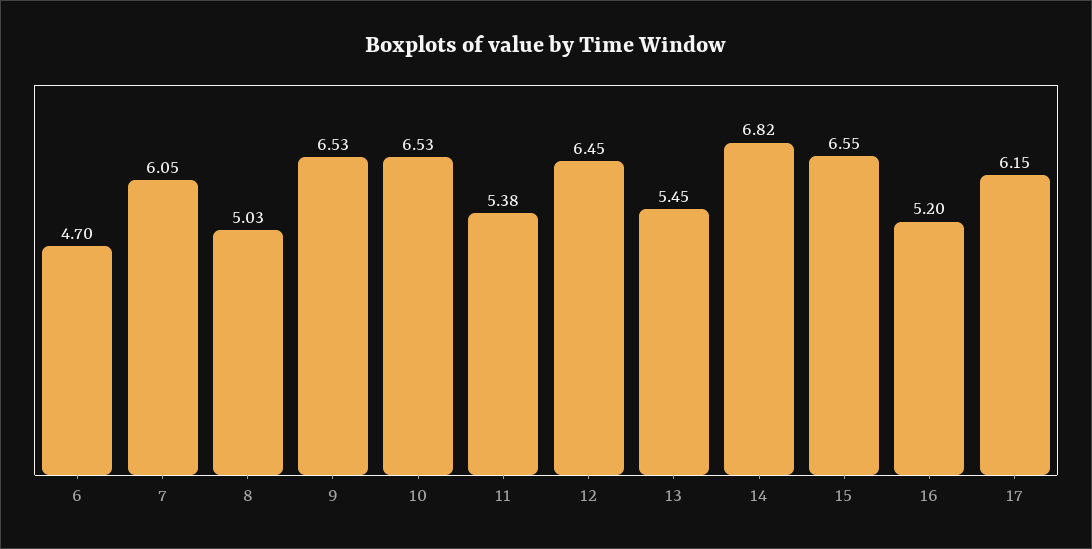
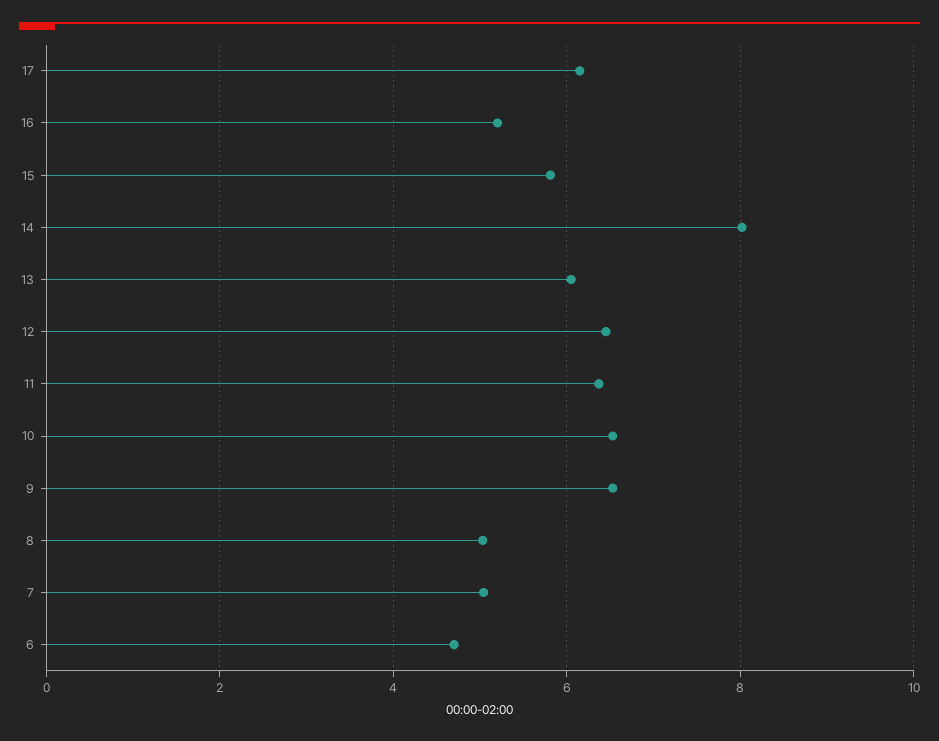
  {
    "6": 4.7,
-   "7": 6.05,
+   "7": 5,
    "8": 5.03,
    "9": 6.53,
    "10": 6.53,
-   "11": 5.38,
+   "11": 6.4,
    "12": 6.45,
-   "13": 5.45,
+   "13": 6,
-   "14": 6.82,
+   "14": 8,
-   "15": 6.55,
+   "15": 5.8,
    "16": 5.2,
    "17": 6.15
  }

